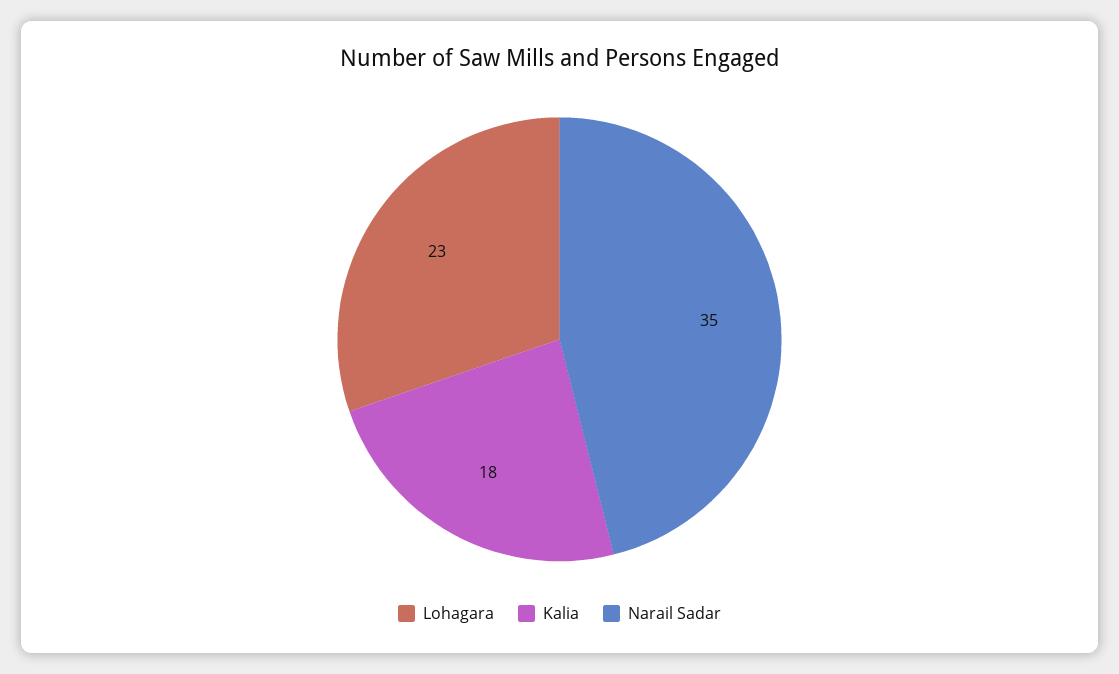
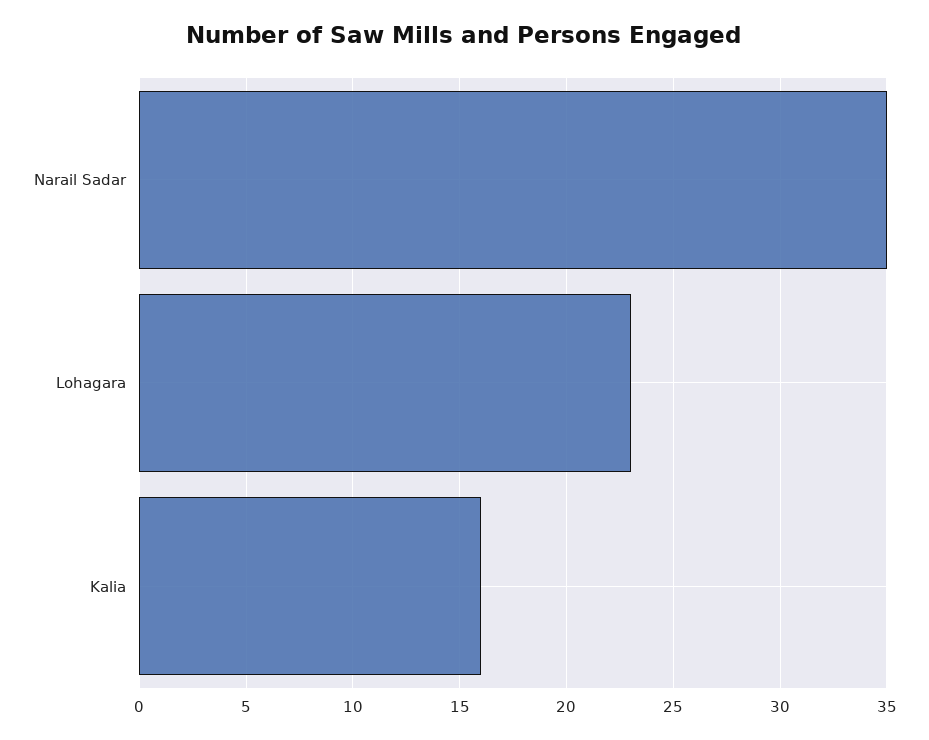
  {
    "Lohagara": 23,
-   "Kalia": 18,
+   "Kalia": 16,
    "Narail Sadar": 35
  }

